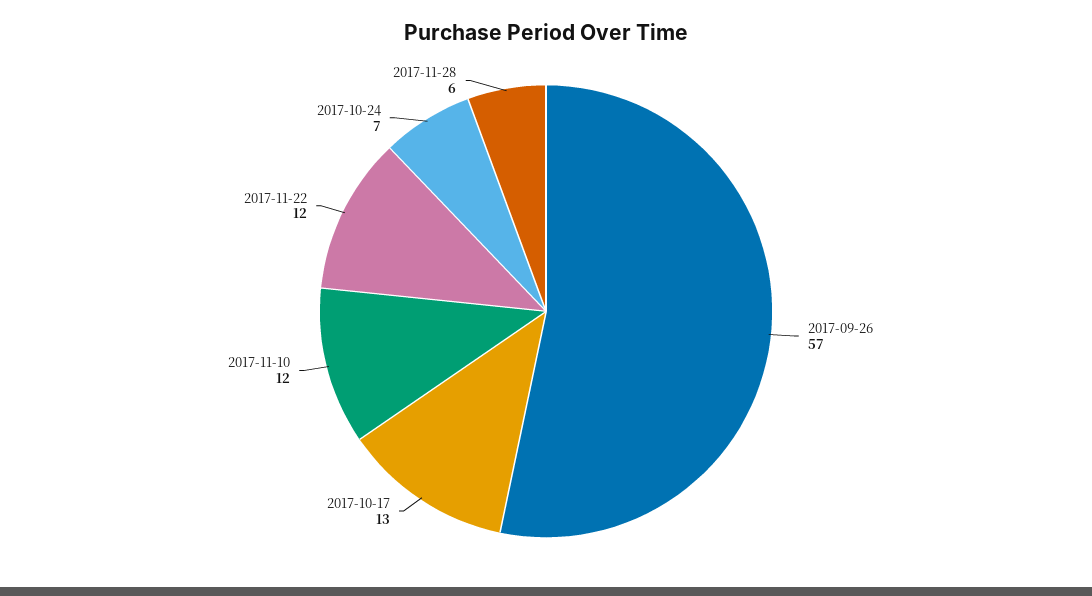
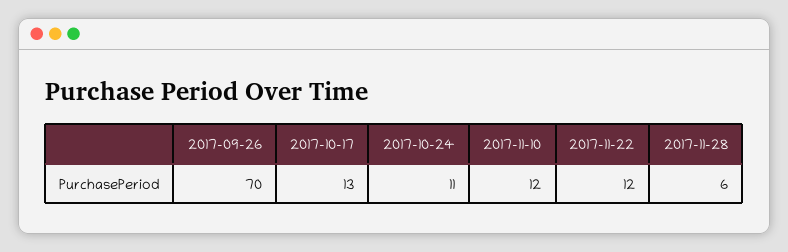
  {
-   "2017-09-26": 57,
+   "2017-09-26": 70,
    "2017-10-17": 13,
    "2017-11-10": 12,
    "2017-11-22": 12,
-   "2017-10-24": 7,
+   "2017-10-24": 11,
    "2017-11-28": 6
  }

